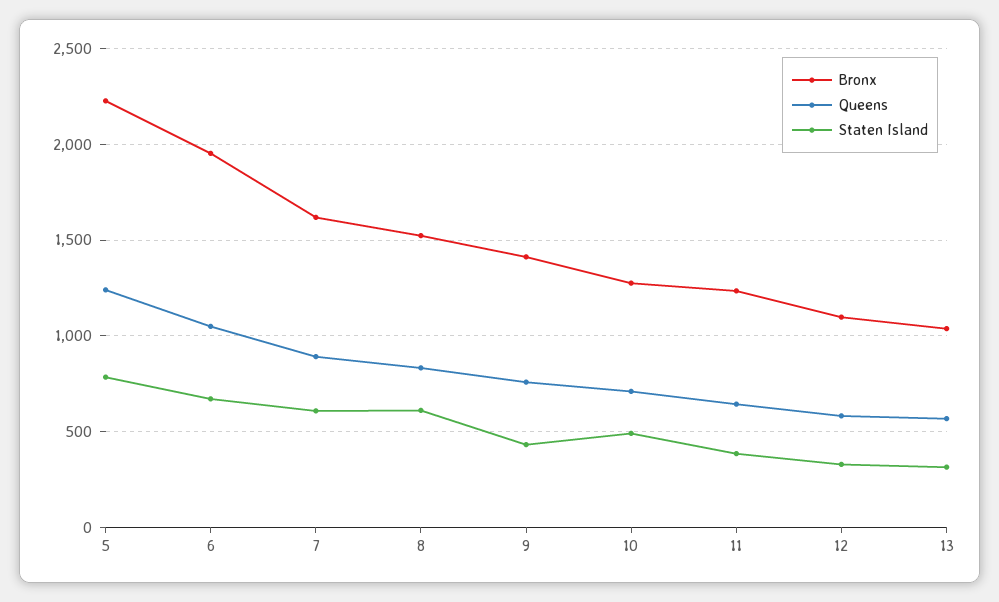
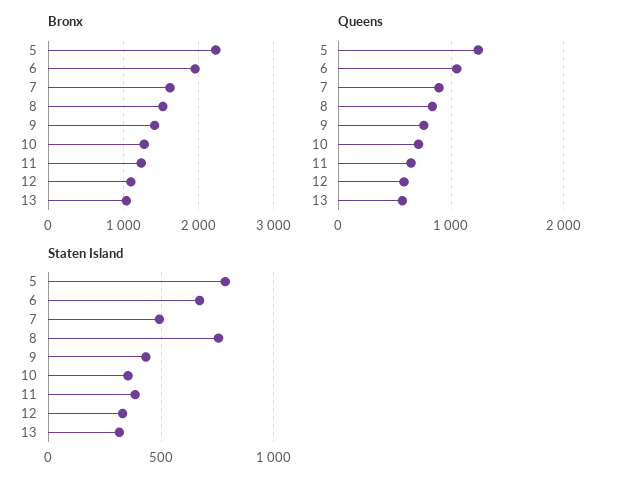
  {
    "Bronx": {
      "5": 2250,
      "6": 1950,
      "7": 1600,
      "8": 1500,
      "9": 1400,
      "10": 1300,
      "11": 1250,
      "12": 1100,
      "13": 1050
    },
    "Queens": {
      "5": 1250,
      "6": 1050,
      "7": 900,
      "8": 850,
      "9": 750,
      "10": 700,
      "11": 650,
      "12": 600,
      "13": 550
    },
    "Staten Island": {
      "5": 800,
      "6": 650,
-     "7": 600,
+     "7": 500,
-     "8": 600,
+     "8": 750,
      "9": 450,
-     "10": 500,
+     "10": 350,
      "11": 400,
      "12": 350,
      "13": 300
    }
  }

